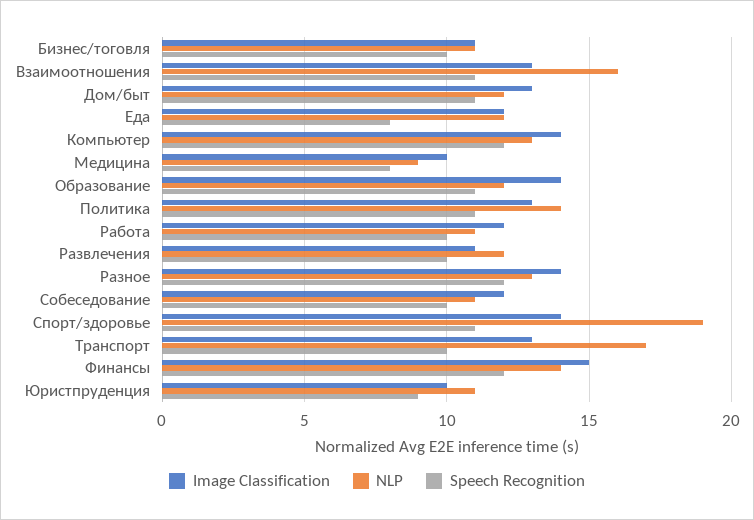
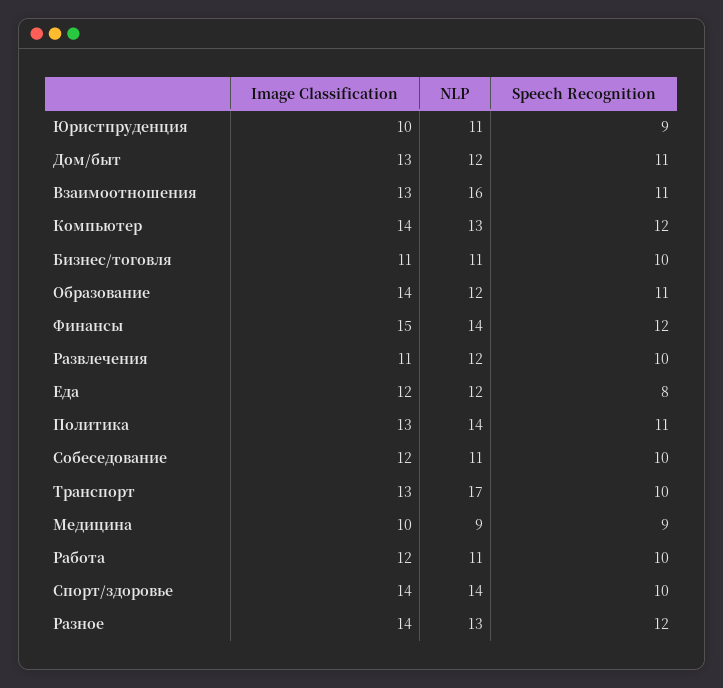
  {
    "Image Classification": {
      "Бизнес/тоговля": 11,
      "Взаимоотношения": 13,
      "Дом/быт": 13,
      "Еда": 12,
      "Компьютер": 14,
      "Медицина": 10,
      "Образование": 14,
      "Политика": 13,
      "Работа": 12,
      "Развлечения": 11,
      "Разное": 14,
      "Собеседование": 12,
      "Спорт/здоровье": 14,
      "Транспорт": 13,
      "Финансы": 15,
      "Юристпруденция": 10
    },
    "NLP": {
      "Бизнес/тоговля": 11,
      "Взаимоотношения": 16,
      "Дом/быт": 12,
      "Еда": 12,
      "Компьютер": 13,
      "Медицина": 9,
      "Образование": 12,
      "Политика": 14,
      "Работа": 11,
      "Развлечения": 12,
      "Разное": 13,
      "Собеседование": 11,
-     "Спорт/здоровье": 19,
+     "Спорт/здоровье": 14,
      "Транспорт": 17,
      "Финансы": 14,
      "Юристпруденция": 11
    },
    "Speech Recognition": {
      "Бизнес/тоговля": 10,
      "Взаимоотношения": 11,
      "Дом/быт": 11,
      "Еда": 8,
      "Компьютер": 12,
-     "Медицина": 8,
+     "Медицина": 9,
      "Образование": 11,
      "Политика": 11,
      "Работа": 10,
      "Развлечения": 10,
      "Разное": 12,
      "Собеседование": 10,
-     "Спорт/здоровье": 11,
+     "Спорт/здоровье": 10,
      "Транспорт": 10,
      "Финансы": 12,
      "Юристпруденция": 9
    }
  }

